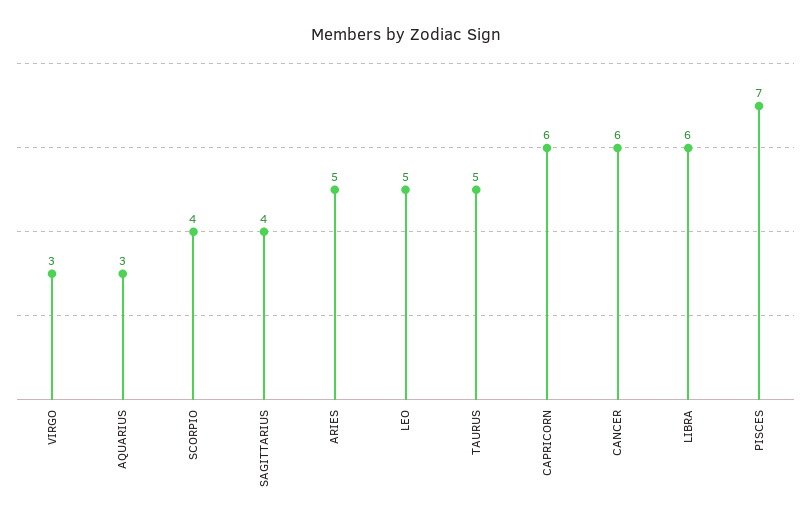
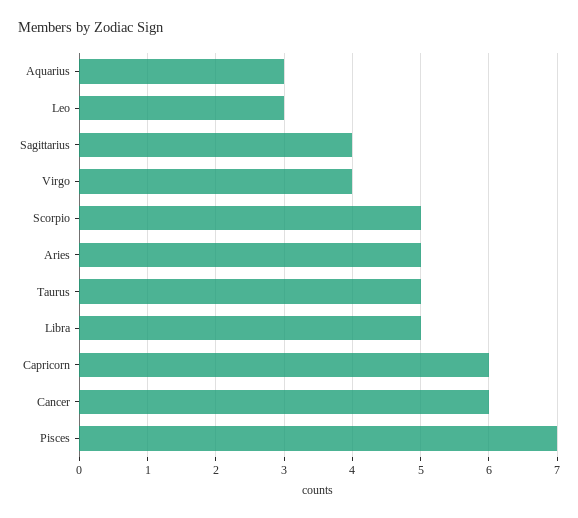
  {
-   "VIRGO": 3,
+   "VIRGO": 4,
    "AQUARIUS": 3,
-   "SCORPIO": 4,
+   "SCORPIO": 5,
    "SAGITTARIUS": 4,
    "ARIES": 5,
-   "LEO": 5,
+   "LEO": 3,
    "TAURUS": 5,
    "CAPRICORN": 6,
    "CANCER": 6,
-   "LIBRA": 6,
+   "LIBRA": 5,
    "PISCES": 7
  }

